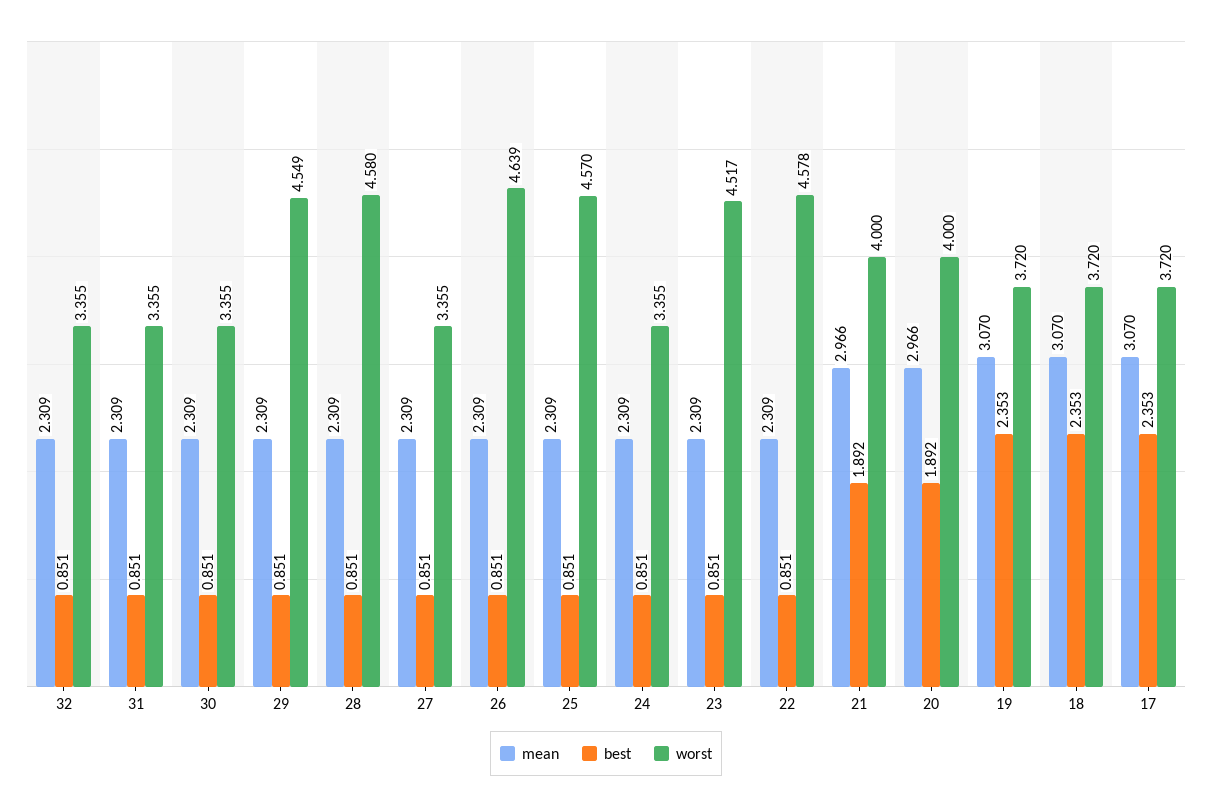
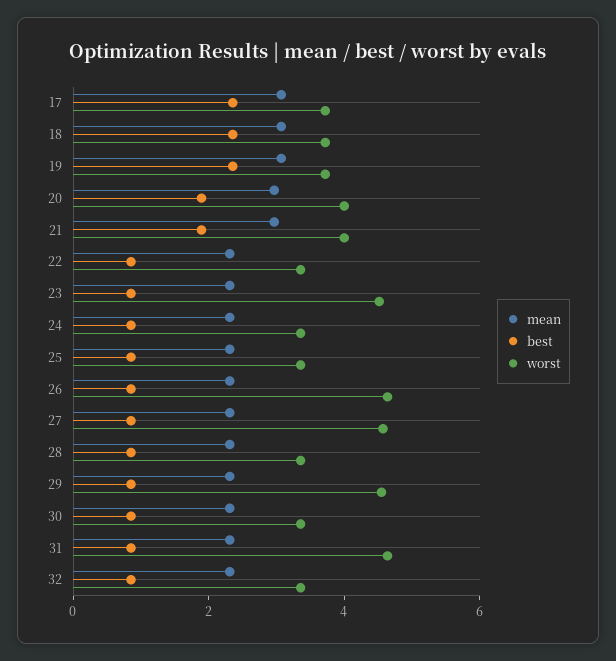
  {
    "mean": {
      "32": 2.309,
      "31": 2.309,
      "30": 2.309,
      "29": 2.309,
      "28": 2.309,
      "27": 2.309,
      "26": 2.309,
      "25": 2.309,
      "24": 2.309,
      "23": 2.309,
      "22": 2.309,
      "21": 2.966,
      "20": 2.966,
      "19": 3.07,
      "18": 3.07,
      "17": 3.07
    },
    "best": {
      "32": 0.851,
      "31": 0.851,
      "30": 0.851,
      "29": 0.851,
      "28": 0.851,
      "27": 0.851,
      "26": 0.851,
      "25": 0.851,
      "24": 0.851,
      "23": 0.851,
      "22": 0.851,
      "21": 1.892,
      "20": 1.892,
      "19": 2.353,
      "18": 2.353,
      "17": 2.353
    },
    "worst": {
      "32": 3.355,
-     "31": 3.355,
+     "31": 4.5,
      "30": 3.355,
      "29": 4.549,
-     "28": 4.58,
+     "28": 3.5,
-     "27": 3.355,
+     "27": 4.5,
      "26": 4.639,
-     "25": 4.57,
+     "25": 3.5,
      "24": 3.355,
      "23": 4.517,
-     "22": 4.578,
+     "22": 3.5,
      "21": 4,
      "20": 4,
      "19": 3.72,
      "18": 3.72,
      "17": 3.72
    }
  }

